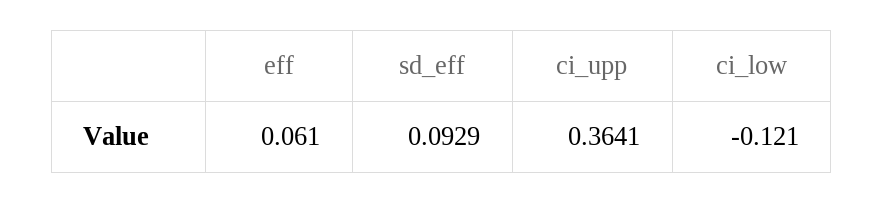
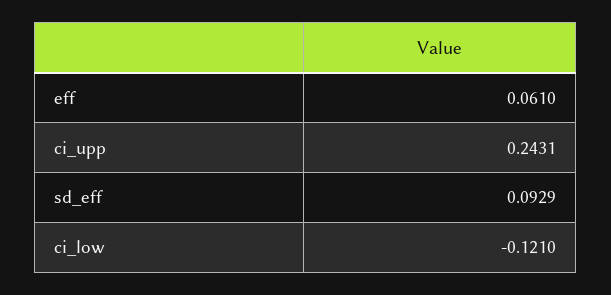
  {
    "eff": 0.061,
    "sd_eff": 0.0929,
-   "ci_upp": 0.3641,
+   "ci_upp": 0.2431,
    "ci_low": -0.121
  }

